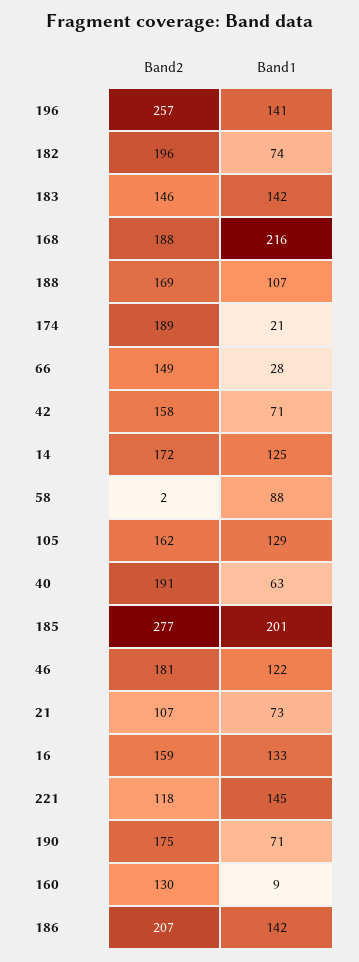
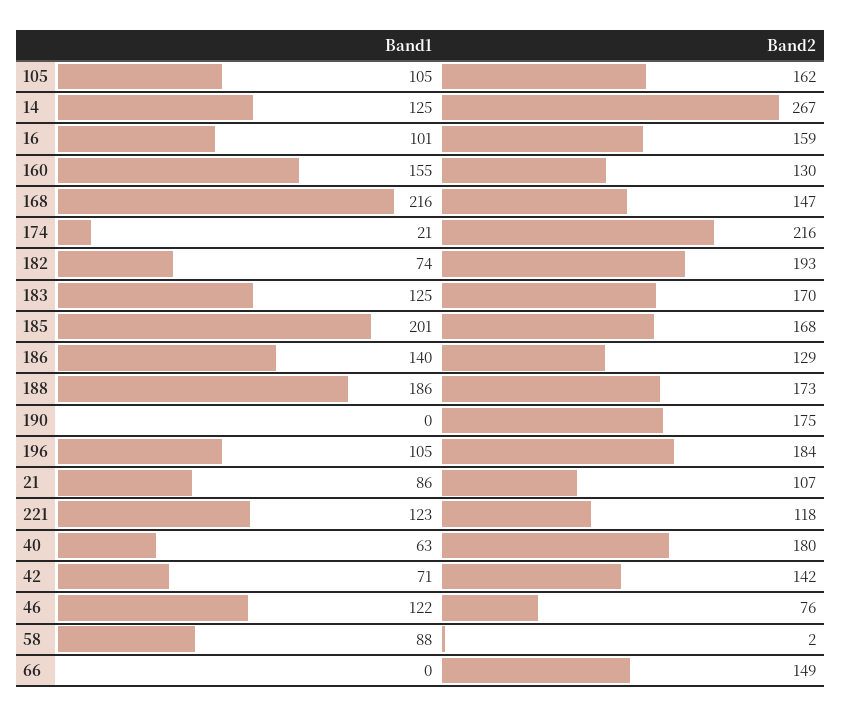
  {
    "Band2": {
-     "196": 257,
+     "196": 184,
-     "182": 196,
+     "182": 193,
-     "183": 146,
+     "183": 170,
-     "168": 188,
+     "168": 147,
-     "188": 169,
+     "188": 173,
-     "174": 189,
+     "174": 216,
      "66": 149,
-     "42": 158,
+     "42": 142,
-     "14": 172,
+     "14": 267,
      "58": 2,
      "105": 162,
-     "40": 191,
+     "40": 180,
-     "185": 277,
+     "185": 168,
-     "46": 181,
+     "46": 76,
      "21": 107,
      "16": 159,
      "221": 118,
      "190": 175,
      "160": 130,
-     "186": 207
+     "186": 129
    },
    "Band1": {
-     "196": 141,
+     "196": 105,
      "182": 74,
-     "183": 142,
+     "183": 125,
      "168": 216,
-     "188": 107,
+     "188": 186,
      "174": 21,
-     "66": 28,
+     "66": 0,
      "42": 71,
      "14": 125,
      "58": 88,
-     "105": 129,
+     "105": 105,
      "40": 63,
      "185": 201,
      "46": 122,
-     "21": 73,
+     "21": 86,
-     "16": 133,
+     "16": 101,
-     "221": 145,
+     "221": 123,
-     "190": 71,
+     "190": 0,
-     "160": 9,
+     "160": 155,
-     "186": 142
+     "186": 140
    }
  }

